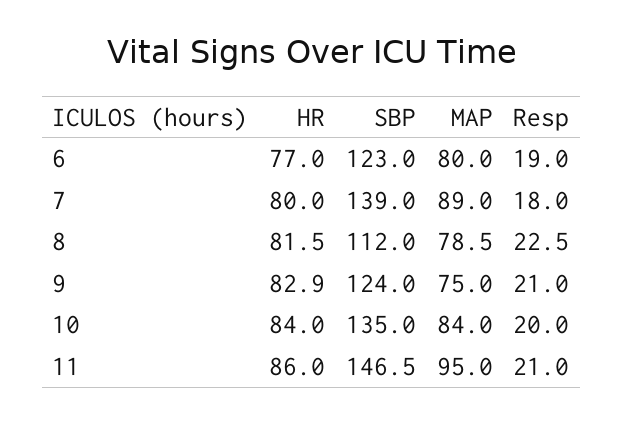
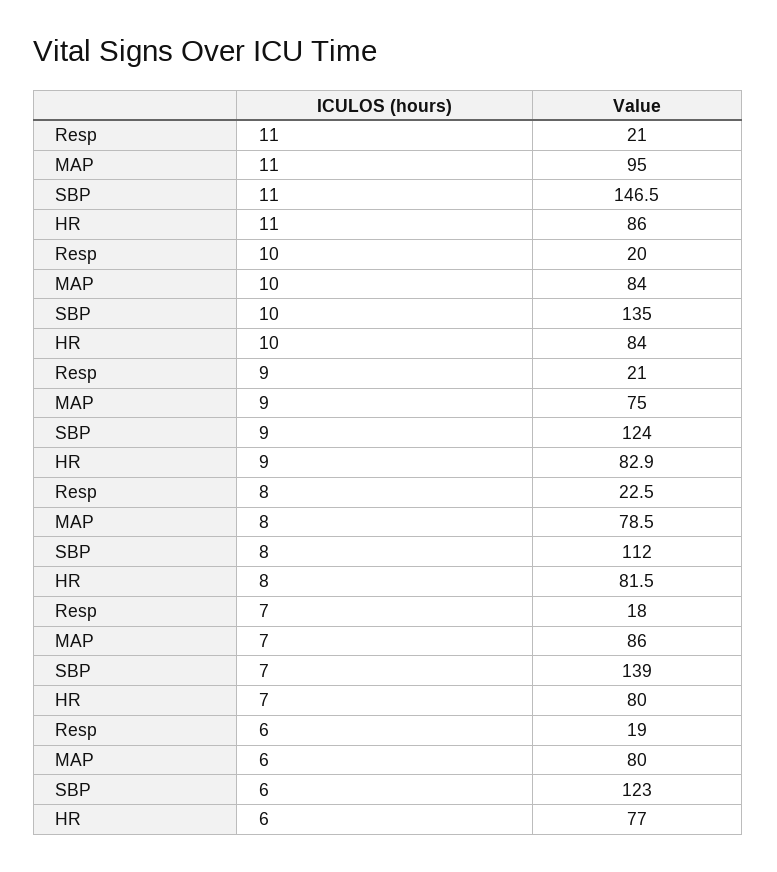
  {
    "HR": {
      "6": 77,
      "7": 80,
      "8": 81.5,
      "9": 82.9,
      "10": 84,
      "11": 86
    },
    "SBP": {
      "6": 123,
      "7": 139,
      "8": 112,
      "9": 124,
      "10": 135,
      "11": 146.5
    },
    "MAP": {
      "6": 80,
-     "7": 89,
+     "7": 86,
      "8": 78.5,
      "9": 75,
      "10": 84,
      "11": 95
    },
    "Resp": {
      "6": 19,
      "7": 18,
      "8": 22.5,
      "9": 21,
      "10": 20,
      "11": 21
    }
  }

